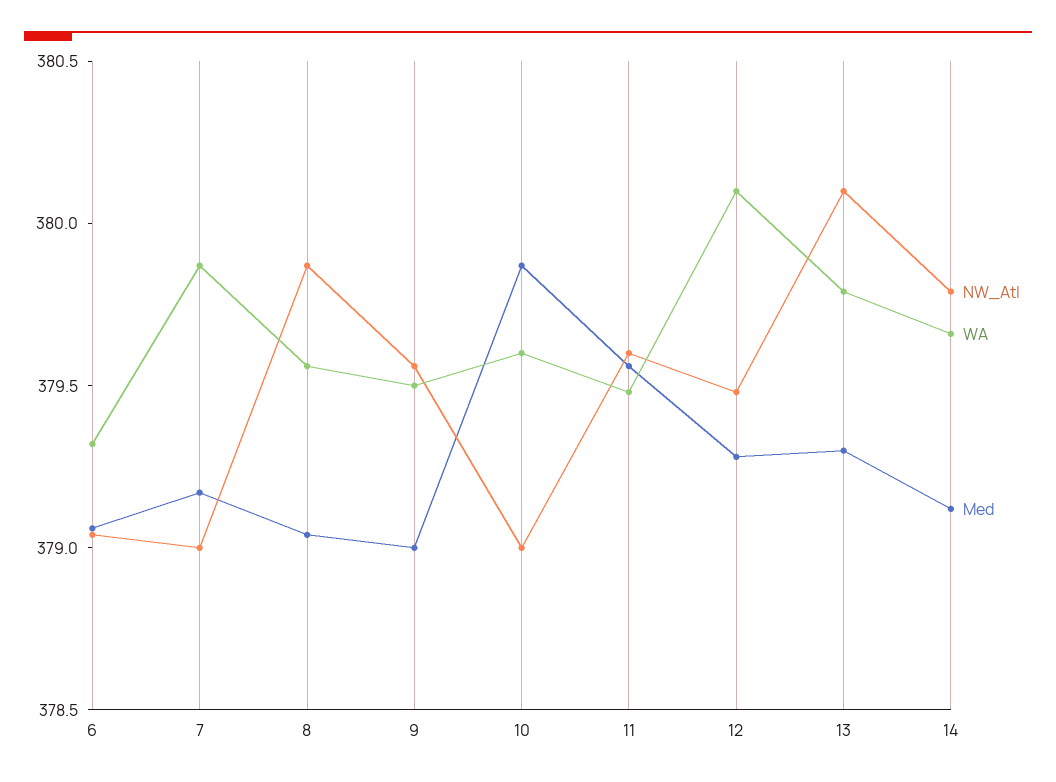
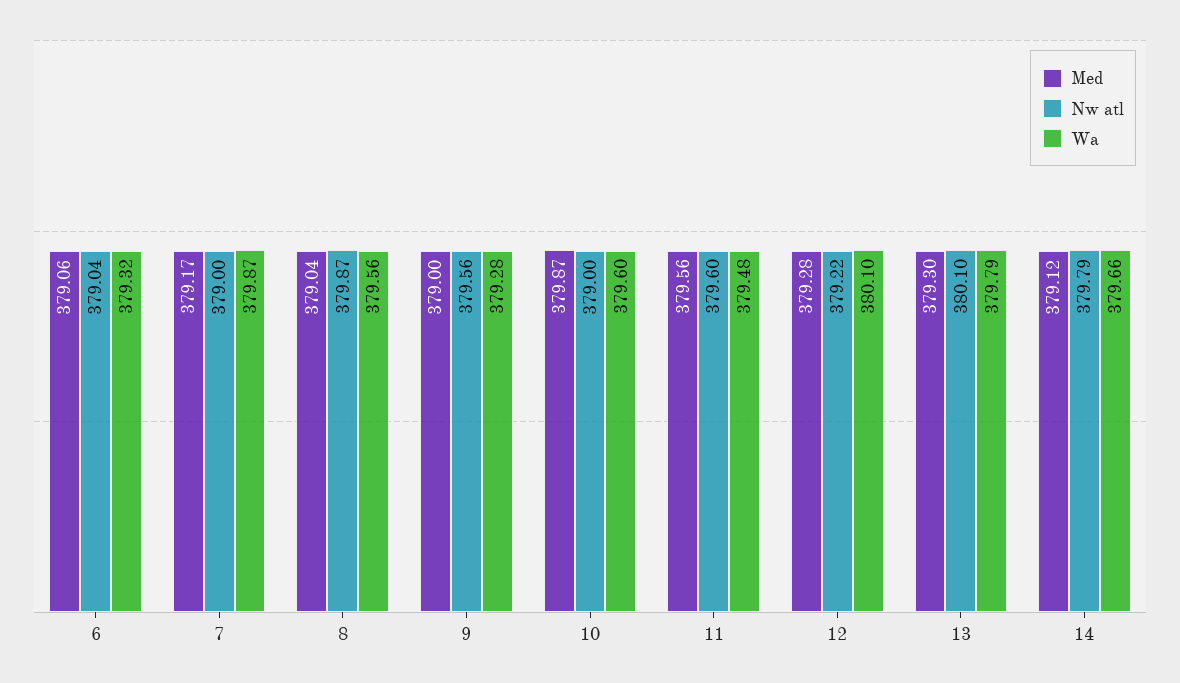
  {
    "NW_Atl": {
      "6": 379.04,
      "7": 379,
      "8": 379.87,
      "9": 379.56,
      "10": 379,
      "11": 379.6,
-     "12": 379.5,
+     "12": 379.22,
      "13": 380.1,
      "14": 379.79
    },
    "WA": {
      "6": 379.32,
      "7": 379.87,
      "8": 379.56,
-     "9": 379.5,
+     "9": 379.28,
      "10": 379.6,
      "11": 379.48,
      "12": 380.1,
      "13": 379.79,
      "14": 379.66
    },
    "Med": {
      "6": 379.06,
      "7": 379.17,
      "8": 379.04,
      "9": 379,
      "10": 379.87,
      "11": 379.56,
      "12": 379.28,
      "13": 379.3,
      "14": 379.12
    }
  }

